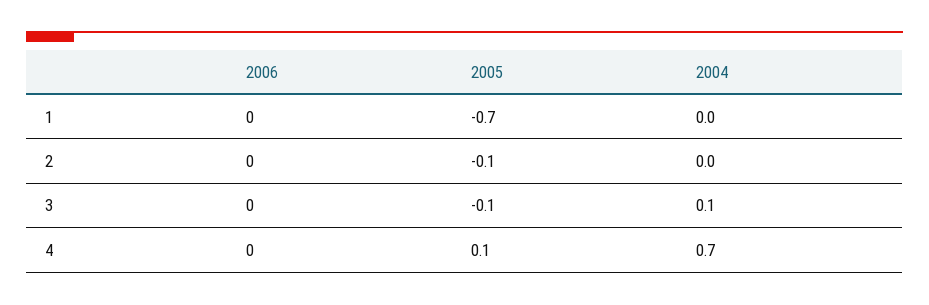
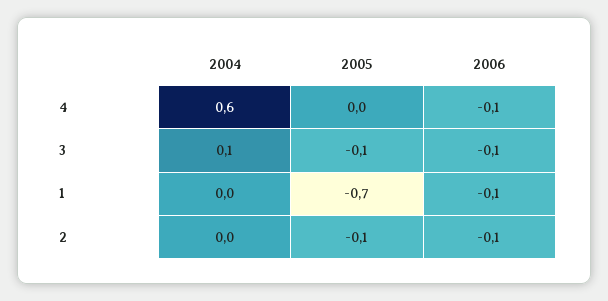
  {
    "2006": {
-     "1": 0,
+     "1": -0.1,
-     "2": 0,
+     "2": -0.1,
-     "3": 0,
+     "3": -0.1,
-     "4": 0
+     "4": -0.1
    },
    "2005": {
      "1": -0.7,
      "2": -0.1,
      "3": -0.1,
-     "4": 0.1
+     "4": 0
    },
    "2004": {
      "1": 0,
      "2": 0,
      "3": 0.1,
-     "4": 0.7
+     "4": 0.6
    }
  }

